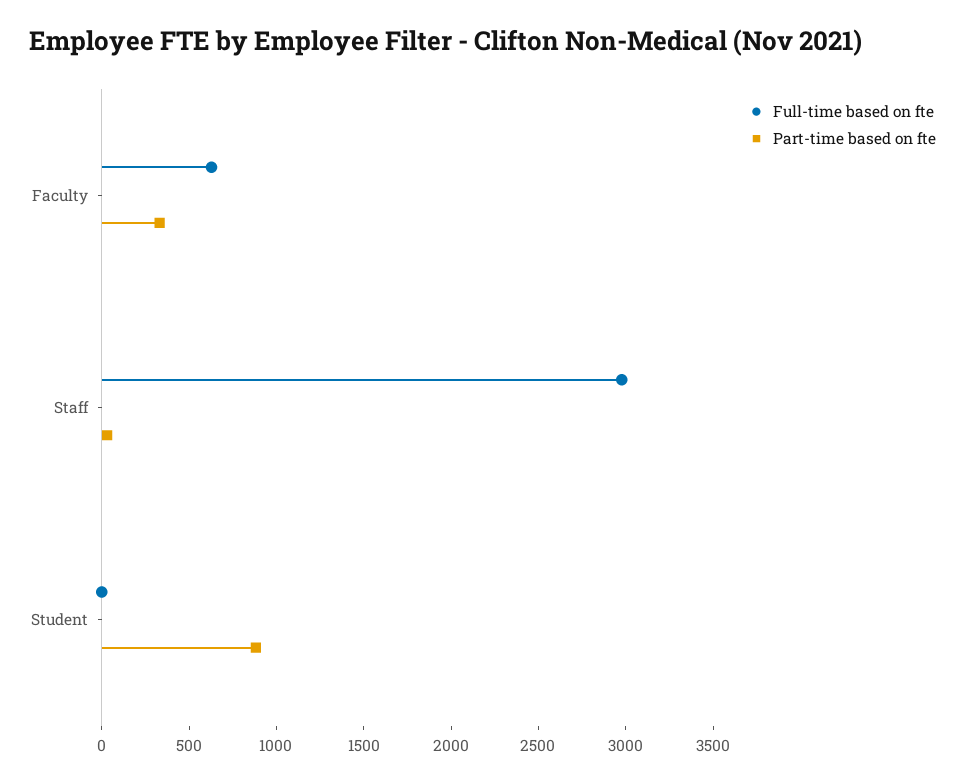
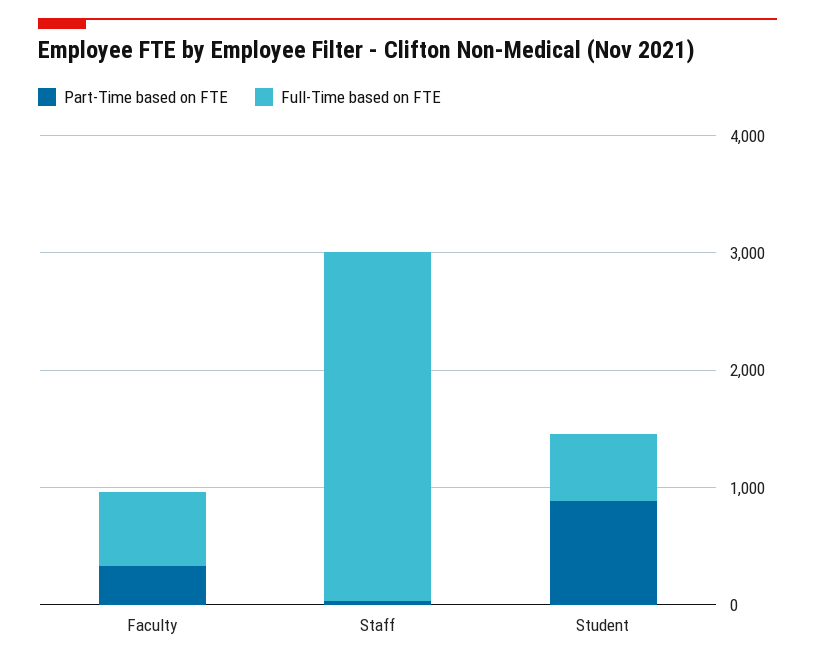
  {
    "Full-time based on fte": {
      "Faculty": 600,
      "Staff": 3000,
-     "Student": 0
+     "Student": 600
    },
    "Part-time based on fte": {
      "Faculty": 300,
      "Staff": 0,
      "Student": 900
    }
  }

